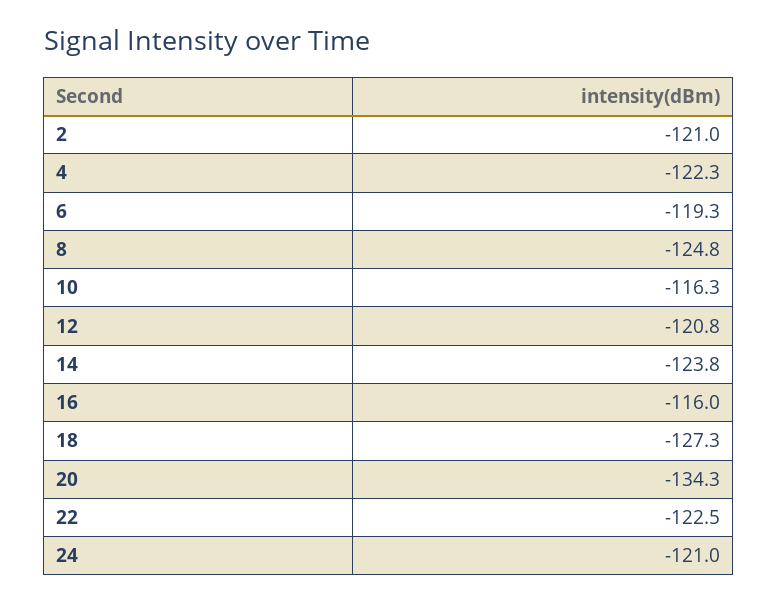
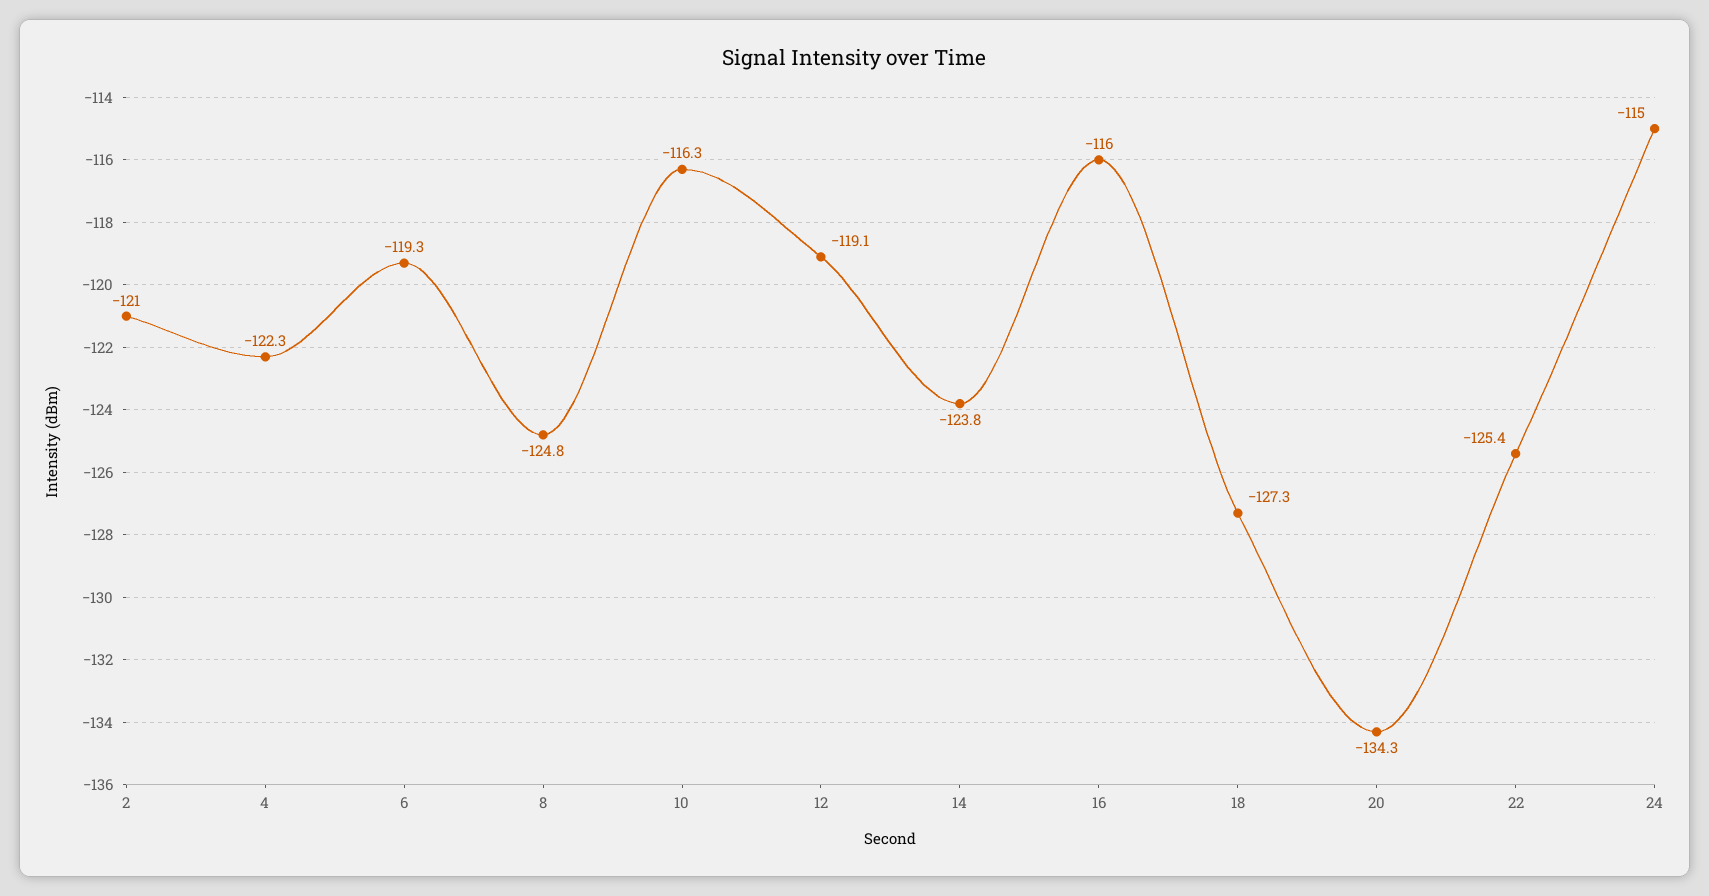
  {
    "2": -121,
    "4": -122.3,
    "6": -119.3,
    "8": -124.8,
    "10": -116.3,
-   "12": -120.8,
+   "12": -119.1,
    "14": -123.8,
    "16": -116,
    "18": -127.3,
    "20": -134.3,
-   "22": -122.5,
+   "22": -125.4,
-   "24": -121
+   "24": -115
  }

